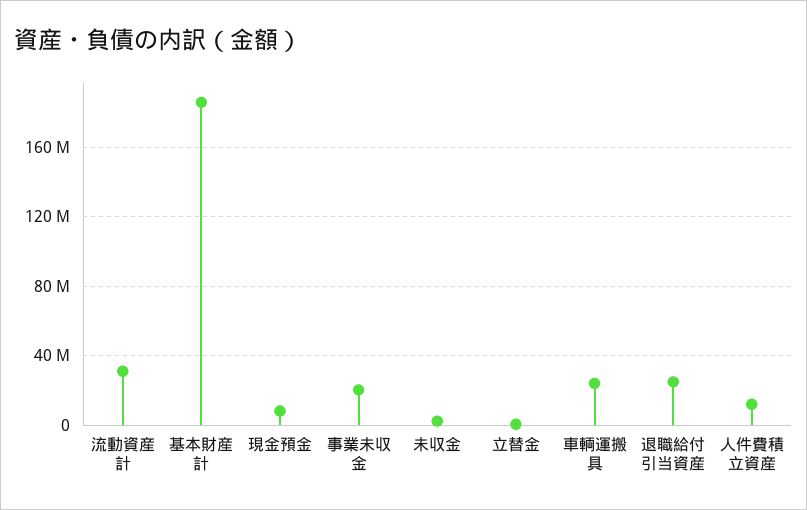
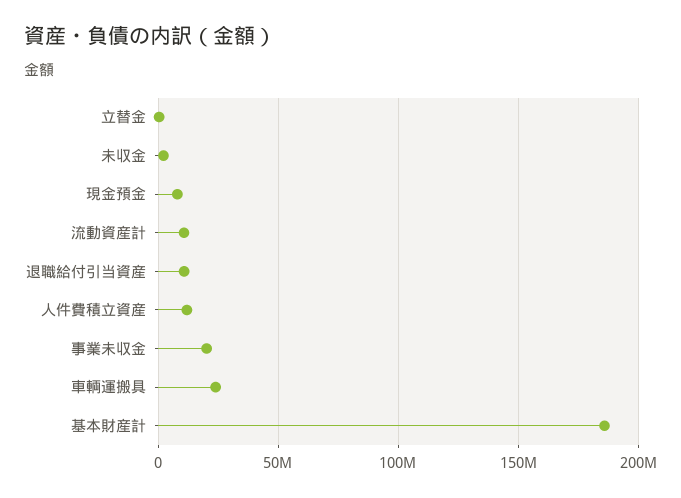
  {
-   "流動資産計": 30000000,
+   "流動資産計": 10000000,
    "基本財産計": 185000000,
    "現金預金": 10000000,
    "事業未収金": 20000000,
    "未収金": 0,
    "立替金": 0,
    "車輌運搬具": 25000000,
-   "退職給付引当資産": 25000000,
+   "退職給付引当資産": 10000000,
    "人件費積立資産": 10000000
  }

